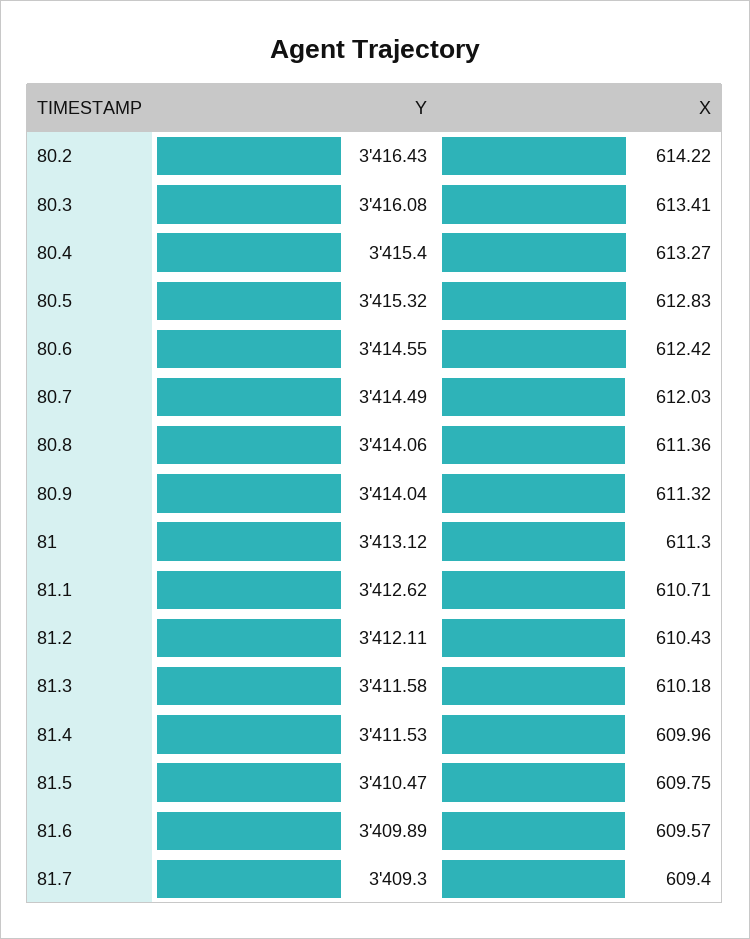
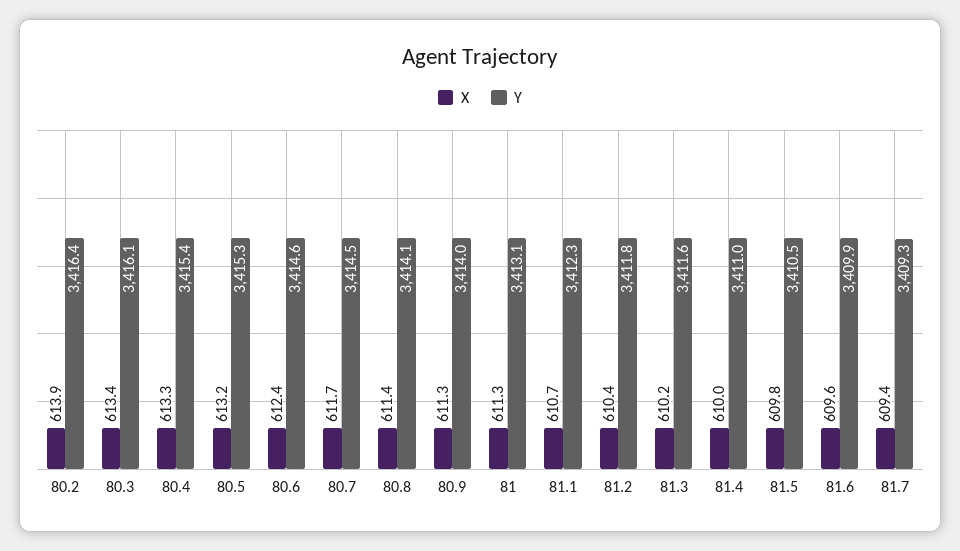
  {
    "Y": {
      "80.2": 3416.43,
      "80.3": 3416.08,
      "80.4": 3415.4,
      "80.5": 3415.32,
      "80.6": 3414.55,
      "80.7": 3414.49,
      "80.8": 3414.06,
      "80.9": 3414.04,
      "81": 3413.12,
-     "81.1": 3412.62,
+     "81.1": 3412.3,
-     "81.2": 3412.11,
+     "81.2": 3411.8,
      "81.3": 3411.58,
-     "81.4": 3411.53,
+     "81.4": 3411,
      "81.5": 3410.47,
      "81.6": 3409.89,
      "81.7": 3409.3
    },
    "X": {
-     "80.2": 614.22,
+     "80.2": 613.9,
      "80.3": 613.41,
      "80.4": 613.27,
-     "80.5": 612.83,
+     "80.5": 613.2,
      "80.6": 612.42,
-     "80.7": 612.03,
+     "80.7": 611.7,
      "80.8": 611.36,
      "80.9": 611.32,
      "81": 611.3,
      "81.1": 610.71,
      "81.2": 610.43,
      "81.3": 610.18,
      "81.4": 609.96,
      "81.5": 609.75,
      "81.6": 609.57,
      "81.7": 609.4
    }
  }

